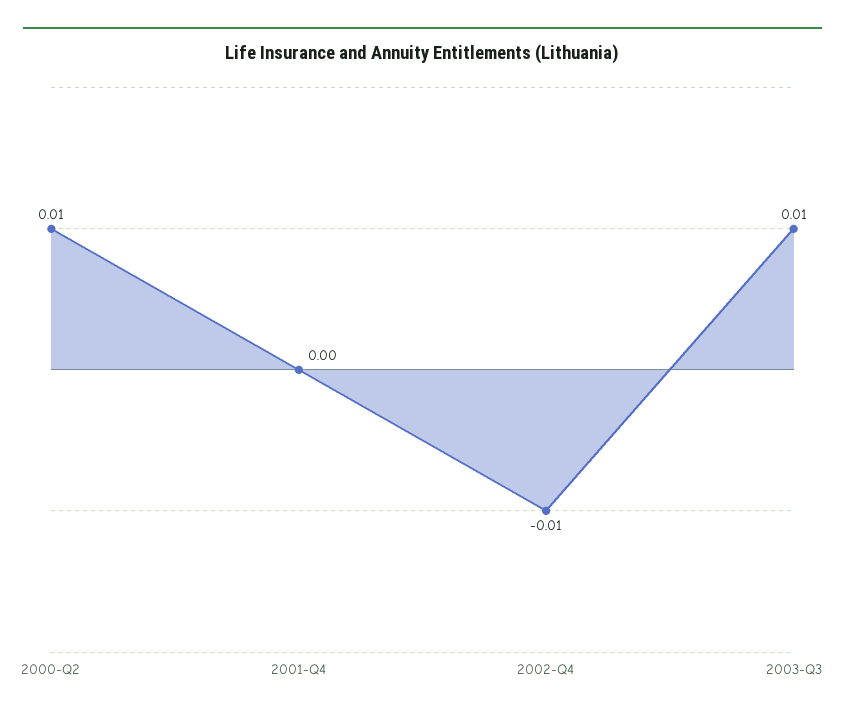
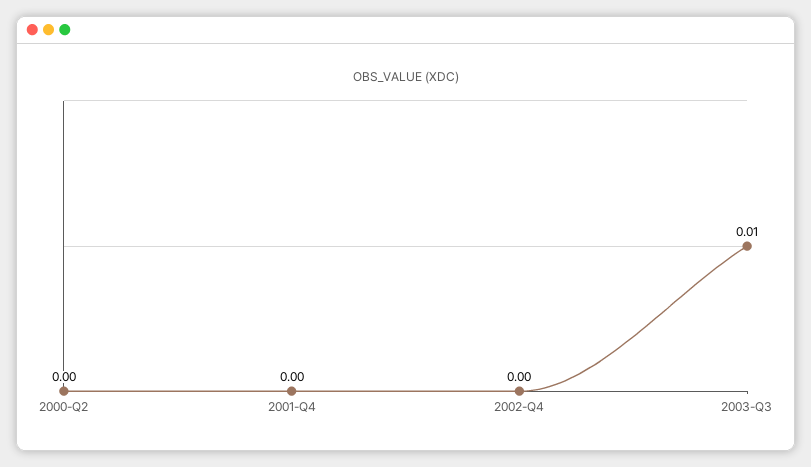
  {
-   "2000-Q2": 0.01,
+   "2000-Q2": 0,
    "2001-Q4": 0,
-   "2002-Q4": -0.01,
+   "2002-Q4": 0,
    "2003-Q3": 0.01
  }

